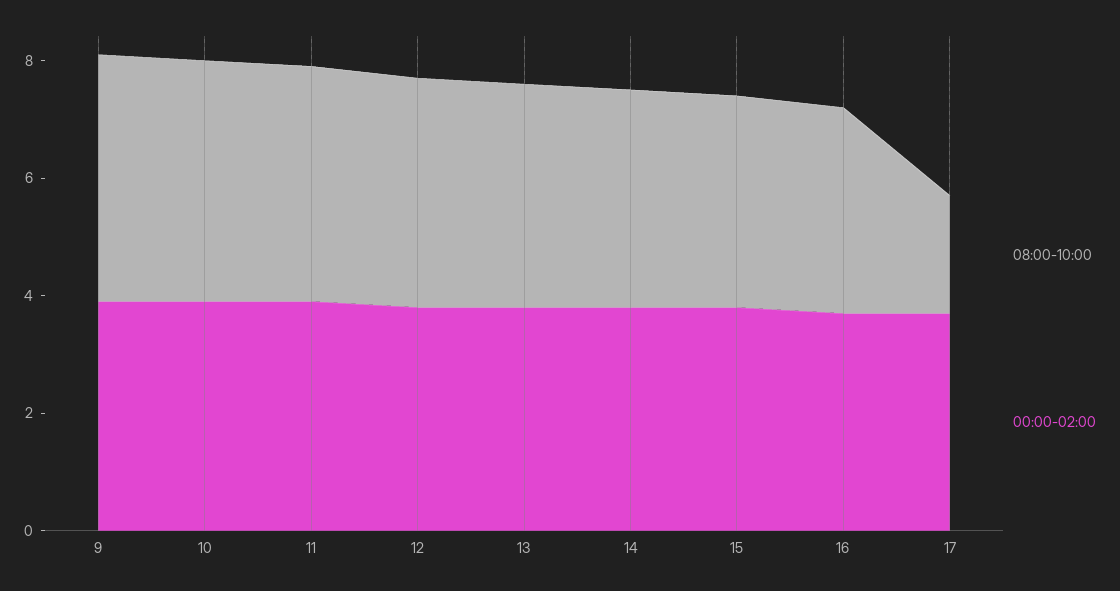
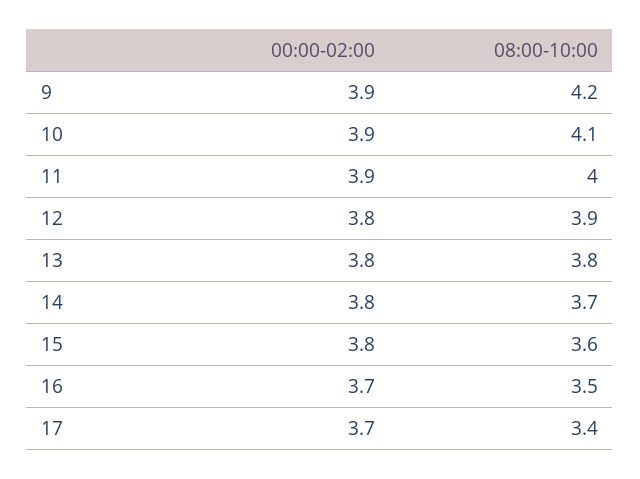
  {
    "08:00-10:00": {
      "9": 4.2,
      "10": 4.1,
      "11": 4,
      "12": 3.9,
      "13": 3.8,
      "14": 3.7,
      "15": 3.6,
      "16": 3.5,
-     "17": 2
+     "17": 3.4
    },
    "00:00-02:00": {
      "9": 3.9,
      "10": 3.9,
      "11": 3.9,
      "12": 3.8,
      "13": 3.8,
      "14": 3.8,
      "15": 3.8,
      "16": 3.7,
      "17": 3.7
    }
  }

